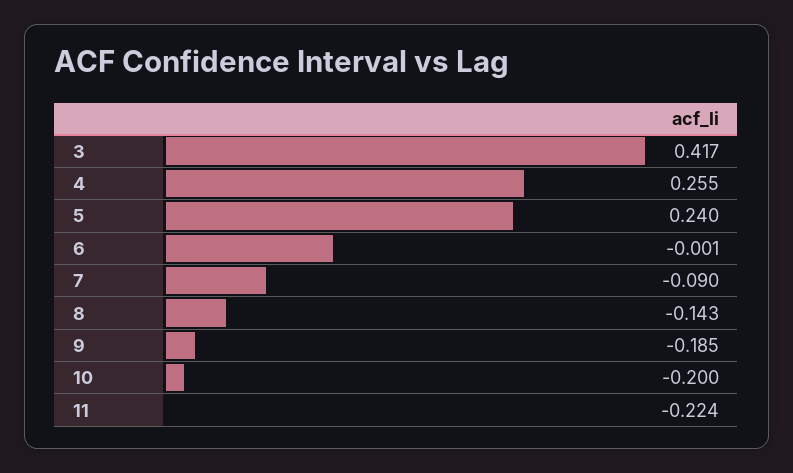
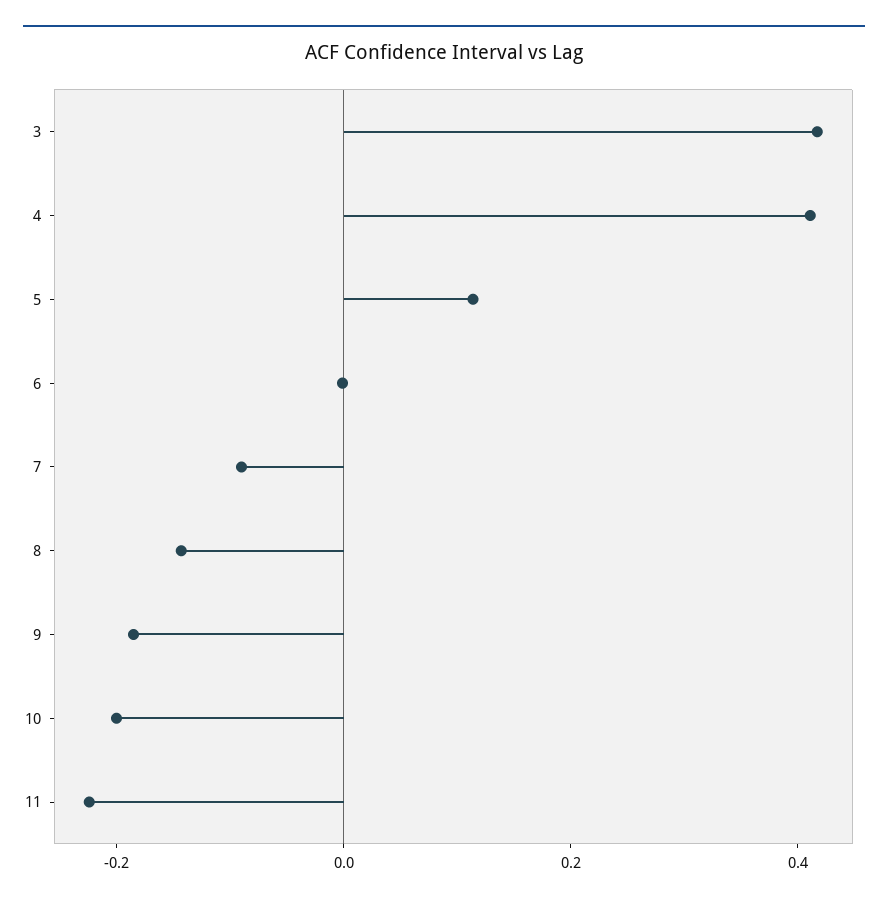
  {
    "3": 0.417,
-   "4": 0.255,
+   "4": 0.4,
-   "5": 0.24,
+   "5": 0.1,
    "6": -0.001,
    "7": -0.09,
    "8": -0.143,
    "9": -0.185,
    "10": -0.2,
    "11": -0.224
  }

